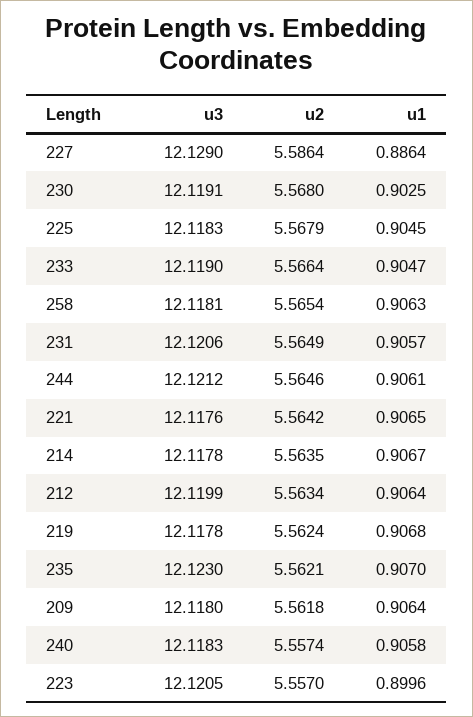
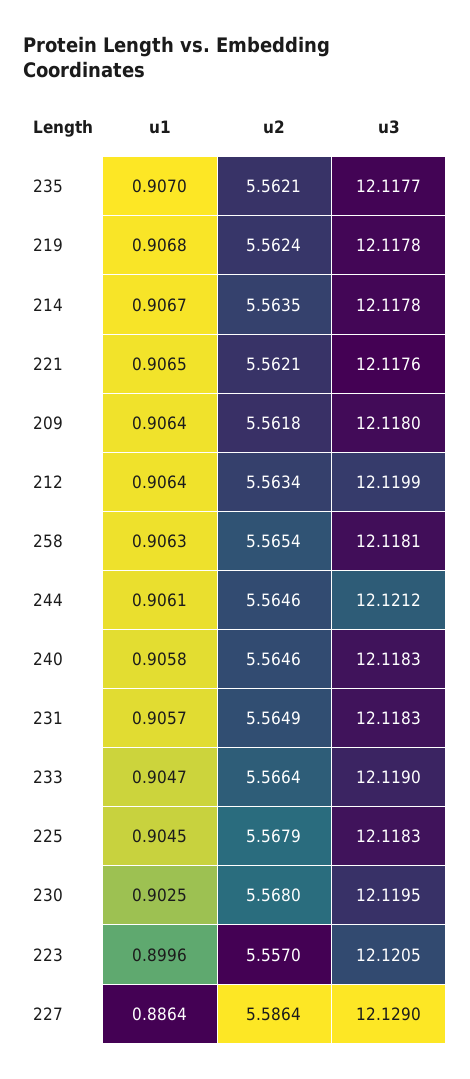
  {
    "u3": {
      "227": 12.129,
-     "230": 12.1191,
+     "230": 12.1195,
      "225": 12.1183,
      "233": 12.119,
      "258": 12.1181,
-     "231": 12.1206,
+     "231": 12.1183,
      "244": 12.1212,
      "221": 12.1176,
      "214": 12.1178,
      "212": 12.1199,
      "219": 12.1178,
-     "235": 12.123,
+     "235": 12.1177,
      "209": 12.118,
      "240": 12.1183,
      "223": 12.1205
    },
    "u2": {
      "227": 5.5864,
      "230": 5.568,
      "225": 5.5679,
      "233": 5.5664,
      "258": 5.5654,
      "231": 5.5649,
      "244": 5.5646,
-     "221": 5.5642,
+     "221": 5.5621,
      "214": 5.5635,
      "212": 5.5634,
      "219": 5.5624,
      "235": 5.5621,
      "209": 5.5618,
-     "240": 5.5574,
+     "240": 5.5646,
      "223": 5.557
    },
    "u1": {
      "227": 0.8864,
      "230": 0.9025,
      "225": 0.9045,
      "233": 0.9047,
      "258": 0.9063,
      "231": 0.9057,
      "244": 0.9061,
      "221": 0.9065,
      "214": 0.9067,
      "212": 0.9064,
      "219": 0.9068,
      "235": 0.907,
      "209": 0.9064,
      "240": 0.9058,
      "223": 0.8996
    }
  }

